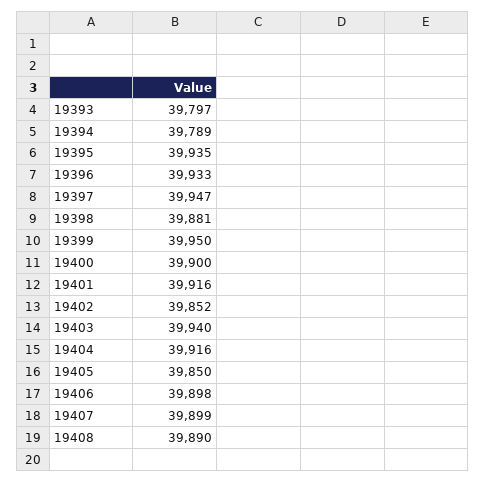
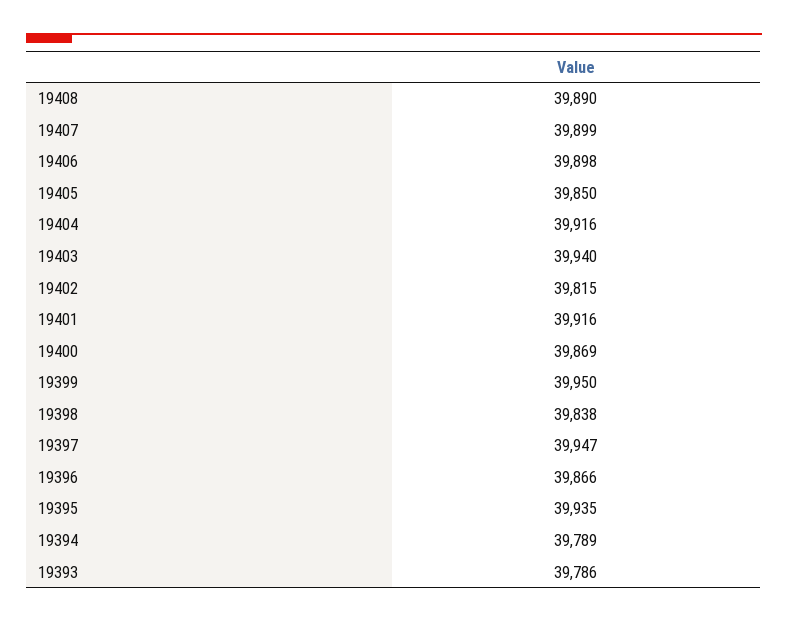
  {
-   "19393": 39797,
+   "19393": 39786,
    "19394": 39789,
    "19395": 39935,
-   "19396": 39933,
+   "19396": 39866,
    "19397": 39947,
-   "19398": 39881,
+   "19398": 39838,
    "19399": 39950,
-   "19400": 39900,
+   "19400": 39869,
    "19401": 39916,
-   "19402": 39852,
+   "19402": 39815,
    "19403": 39940,
    "19404": 39916,
    "19405": 39850,
    "19406": 39898,
    "19407": 39899,
    "19408": 39890
  }

